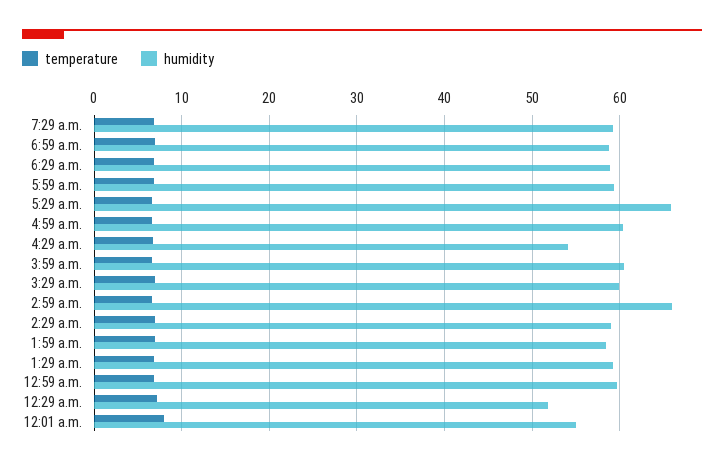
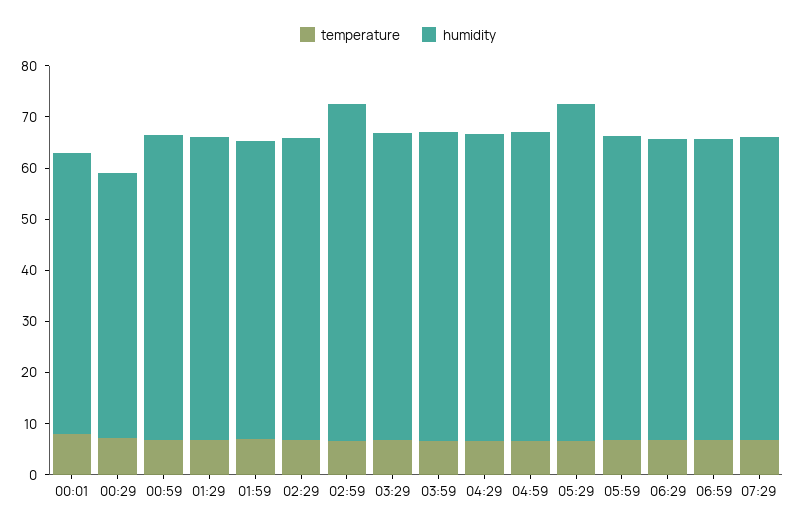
  {
    "temperature": {
      "7:29 a.m.": 7,
      "6:59 a.m.": 7,
      "6:29 a.m.": 7,
      "5:59 a.m.": 7,
      "5:29 a.m.": 7,
      "4:59 a.m.": 7,
      "4:29 a.m.": 7,
      "3:59 a.m.": 7,
      "3:29 a.m.": 7,
      "2:59 a.m.": 7,
      "2:29 a.m.": 7,
      "1:59 a.m.": 7,
      "1:29 a.m.": 7,
      "12:59 a.m.": 7,
      "12:29 a.m.": 7,
      "12:01 a.m.": 8
    },
    "humidity": {
      "7:29 a.m.": 59,
      "6:59 a.m.": 59,
      "6:29 a.m.": 59,
      "5:59 a.m.": 59,
      "5:29 a.m.": 66,
      "4:59 a.m.": 60,
-     "4:29 a.m.": 54,
+     "4:29 a.m.": 60,
      "3:59 a.m.": 60,
      "3:29 a.m.": 60,
      "2:59 a.m.": 66,
      "2:29 a.m.": 59,
      "1:59 a.m.": 58,
      "1:29 a.m.": 59,
      "12:59 a.m.": 60,
      "12:29 a.m.": 52,
      "12:01 a.m.": 55
    }
  }

